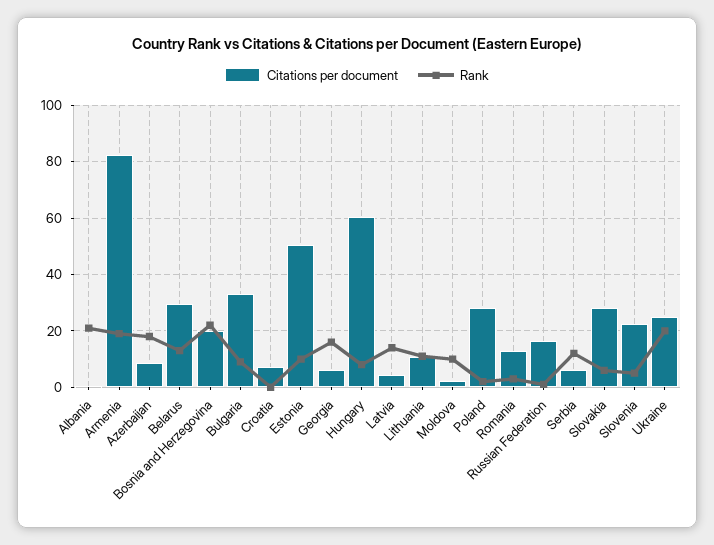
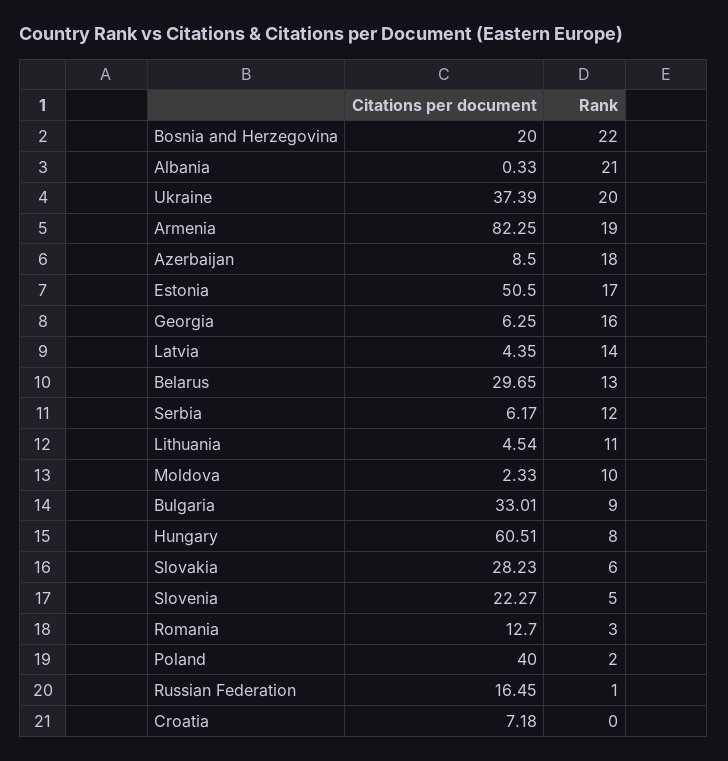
  {
    "Citations per document": {
      "Albania": 0.33,
      "Armenia": 82.25,
      "Azerbaijan": 8.5,
      "Belarus": 29.65,
      "Bosnia and Herzegovina": 20,
      "Bulgaria": 33.01,
      "Croatia": 7.18,
      "Estonia": 50.5,
      "Georgia": 6.25,
      "Hungary": 60.51,
      "Latvia": 4.35,
-     "Lithuania": 10,
+     "Lithuania": 4.54,
      "Moldova": 2.33,
-     "Poland": 27.5,
+     "Poland": 40,
      "Romania": 12.7,
      "Russian Federation": 16.45,
      "Serbia": 6.17,
      "Slovakia": 28.23,
      "Slovenia": 22.27,
-     "Ukraine": 25
+     "Ukraine": 37.39
    },
    "Rank": {
      "Albania": 21,
      "Armenia": 19,
      "Azerbaijan": 18,
      "Belarus": 13,
      "Bosnia and Herzegovina": 22,
      "Bulgaria": 9,
      "Croatia": 0,
-     "Estonia": 10,
+     "Estonia": 17,
      "Georgia": 16,
      "Hungary": 8,
      "Latvia": 14,
      "Lithuania": 11,
      "Moldova": 10,
      "Poland": 2,
      "Romania": 3,
      "Russian Federation": 1,
      "Serbia": 12,
      "Slovakia": 6,
      "Slovenia": 5,
      "Ukraine": 20
    }
  }

